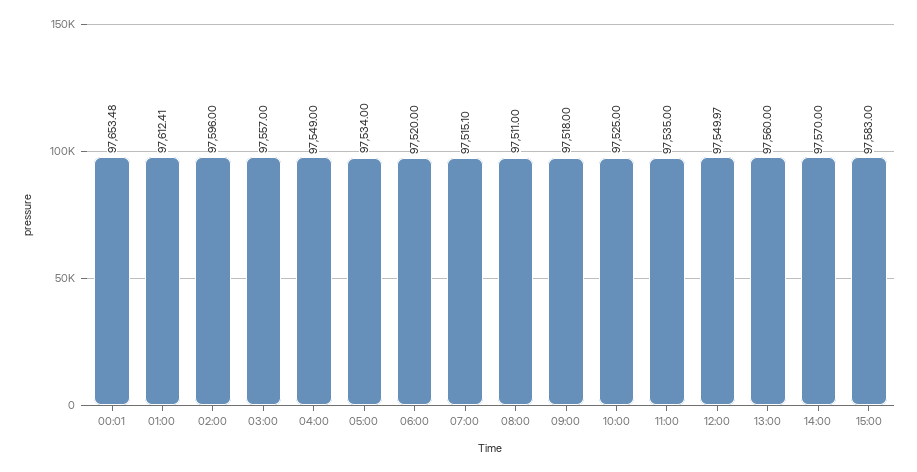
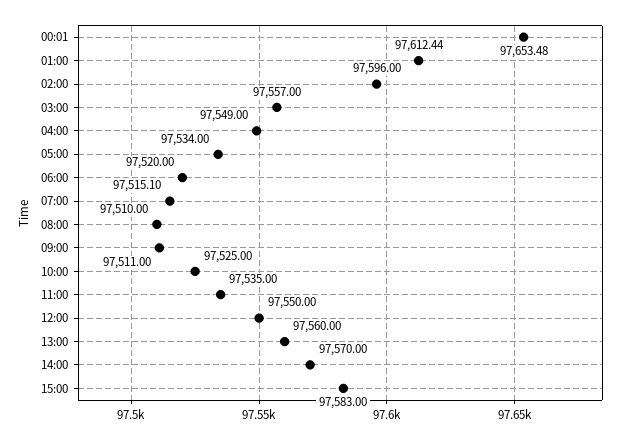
  {
    "00:01": 97653.48,
-   "01:00": 97612.41,
+   "01:00": 97612.44,
    "02:00": 97596,
    "03:00": 97557,
    "04:00": 97549,
    "05:00": 97534,
    "06:00": 97520,
    "07:00": 97515.1,
-   "08:00": 97511,
+   "08:00": 97510,
-   "09:00": 97518,
+   "09:00": 97511,
    "10:00": 97525,
    "11:00": 97535,
-   "12:00": 97549.97,
+   "12:00": 97550,
    "13:00": 97560,
    "14:00": 97570,
    "15:00": 97583
  }

